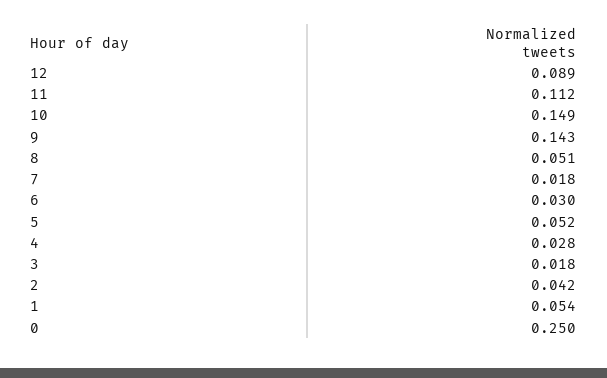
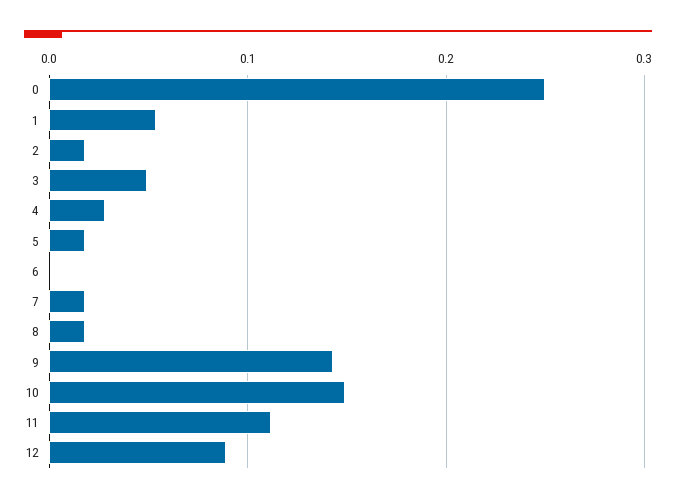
  {
    "12": 0.089,
    "11": 0.112,
    "10": 0.149,
    "9": 0.143,
-   "8": 0.051,
+   "8": 0.02,
    "7": 0.018,
-   "6": 0.03,
+   "6": 0,
-   "5": 0.052,
+   "5": 0.02,
    "4": 0.028,
-   "3": 0.018,
+   "3": 0.05,
-   "2": 0.042,
+   "2": 0.02,
    "1": 0.054,
    "0": 0.25
  }

